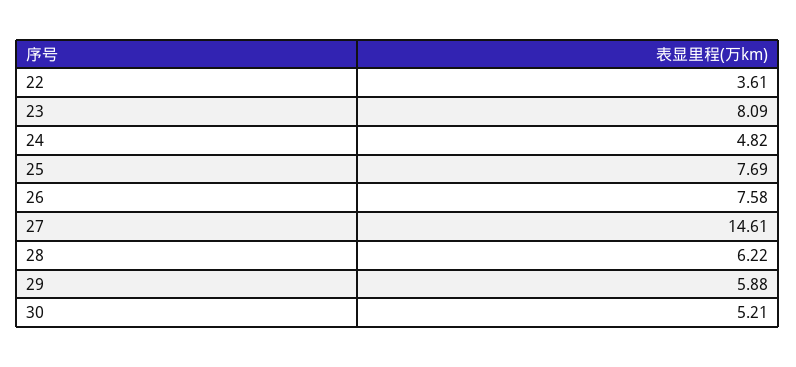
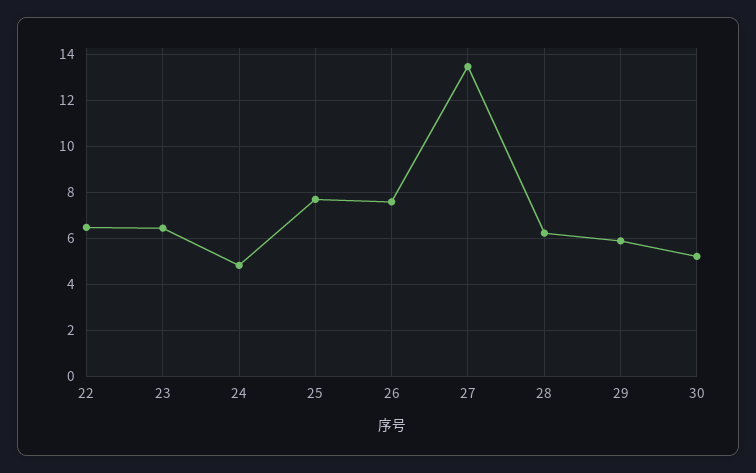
  {
-   "22": 3.61,
+   "22": 6.5,
-   "23": 8.09,
+   "23": 6.5,
    "24": 4.82,
    "25": 7.69,
    "26": 7.58,
-   "27": 14.61,
+   "27": 13.5,
    "28": 6.22,
    "29": 5.88,
    "30": 5.21
  }

